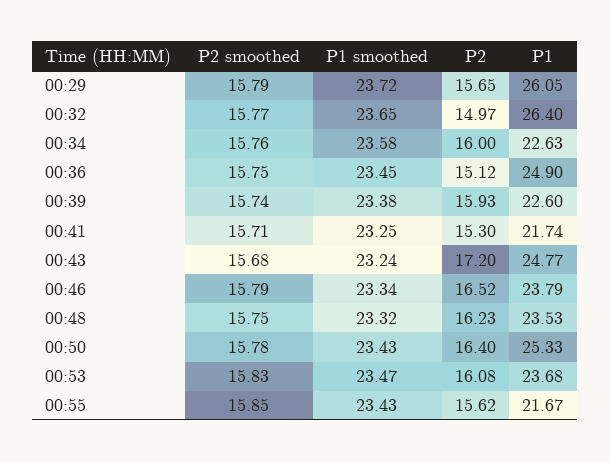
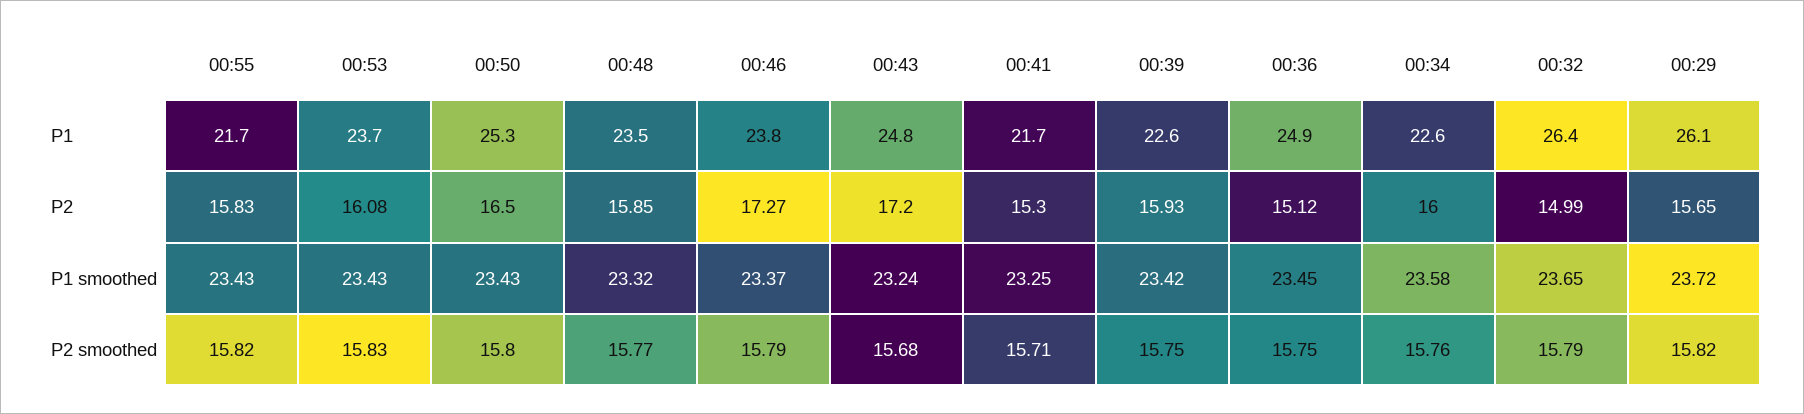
  {
    "P2 smoothed": {
-     "00:29": 15.79,
+     "00:29": 15.82,
-     "00:32": 15.77,
+     "00:32": 15.79,
      "00:34": 15.76,
      "00:36": 15.75,
-     "00:39": 15.74,
+     "00:39": 15.75,
      "00:41": 15.71,
      "00:43": 15.68,
      "00:46": 15.79,
-     "00:48": 15.75,
+     "00:48": 15.77,
-     "00:50": 15.78,
+     "00:50": 15.8,
      "00:53": 15.83,
-     "00:55": 15.85
+     "00:55": 15.82
    },
    "P1 smoothed": {
      "00:29": 23.72,
      "00:32": 23.65,
      "00:34": 23.58,
      "00:36": 23.45,
-     "00:39": 23.38,
+     "00:39": 23.42,
      "00:41": 23.25,
      "00:43": 23.24,
-     "00:46": 23.34,
+     "00:46": 23.37,
      "00:48": 23.32,
      "00:50": 23.43,
-     "00:53": 23.47,
+     "00:53": 23.43,
      "00:55": 23.43
    },
    "P2": {
      "00:29": 15.65,
-     "00:32": 14.97,
+     "00:32": 14.99,
      "00:34": 16,
      "00:36": 15.12,
      "00:39": 15.93,
      "00:41": 15.3,
      "00:43": 17.2,
-     "00:46": 16.52,
+     "00:46": 17.27,
-     "00:48": 16.23,
+     "00:48": 15.85,
-     "00:50": 16.4,
+     "00:50": 16.5,
      "00:53": 16.08,
-     "00:55": 15.62
+     "00:55": 15.83
    },
    "P1": {
      "00:29": 26.05,
      "00:32": 26.4,
      "00:34": 22.63,
      "00:36": 24.9,
      "00:39": 22.6,
      "00:41": 21.74,
      "00:43": 24.77,
      "00:46": 23.79,
      "00:48": 23.53,
      "00:50": 25.33,
      "00:53": 23.68,
      "00:55": 21.67
    }
  }

